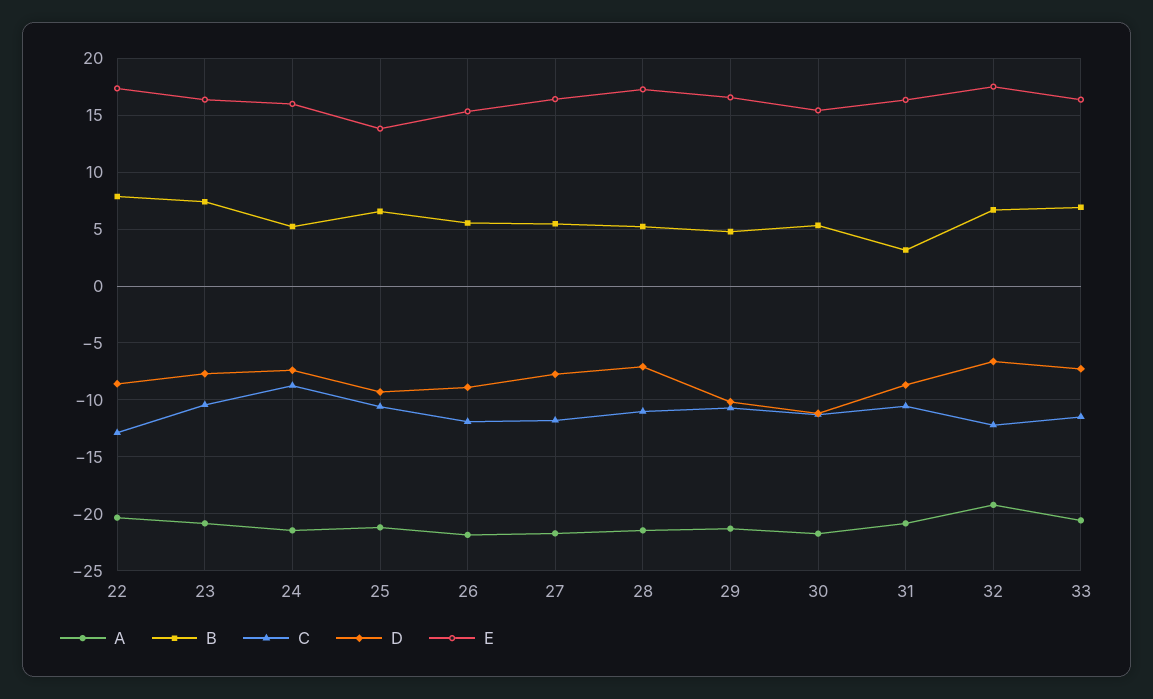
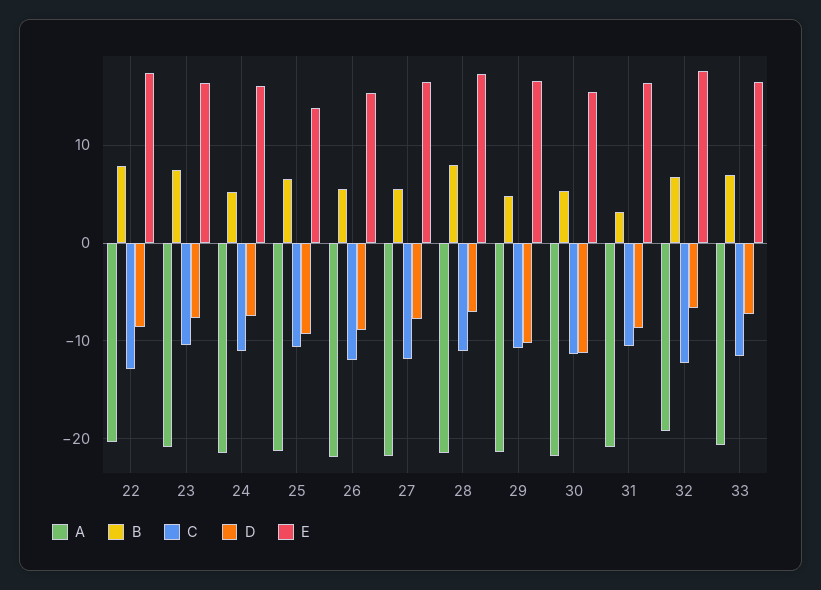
  {
    "A": {
      "22": -20,
      "23": -21,
      "24": -21,
      "25": -21,
      "26": -22,
      "27": -22,
      "28": -21,
      "29": -21,
      "30": -22,
      "31": -21,
      "32": -19,
      "33": -21
    },
    "B": {
      "22": 8,
      "23": 7,
      "24": 5,
      "25": 7,
      "26": 6,
      "27": 5,
-     "28": 5,
+     "28": 8,
      "29": 5,
      "30": 5,
      "31": 3,
      "32": 7,
      "33": 7
    },
    "C": {
      "22": -13,
      "23": -10,
-     "24": -9,
+     "24": -11,
      "25": -11,
      "26": -12,
      "27": -12,
      "28": -11,
      "29": -11,
      "30": -11,
      "31": -11,
      "32": -12,
      "33": -11
    },
    "D": {
      "22": -9,
      "23": -8,
      "24": -7,
      "25": -9,
      "26": -9,
      "27": -8,
      "28": -7,
      "29": -10,
      "30": -11,
      "31": -9,
      "32": -7,
      "33": -7
    },
    "E": {
      "22": 17,
      "23": 16,
      "24": 16,
      "25": 14,
      "26": 15,
      "27": 16,
      "28": 17,
      "29": 17,
      "30": 15,
      "31": 16,
      "32": 18,
      "33": 16
    }
  }

